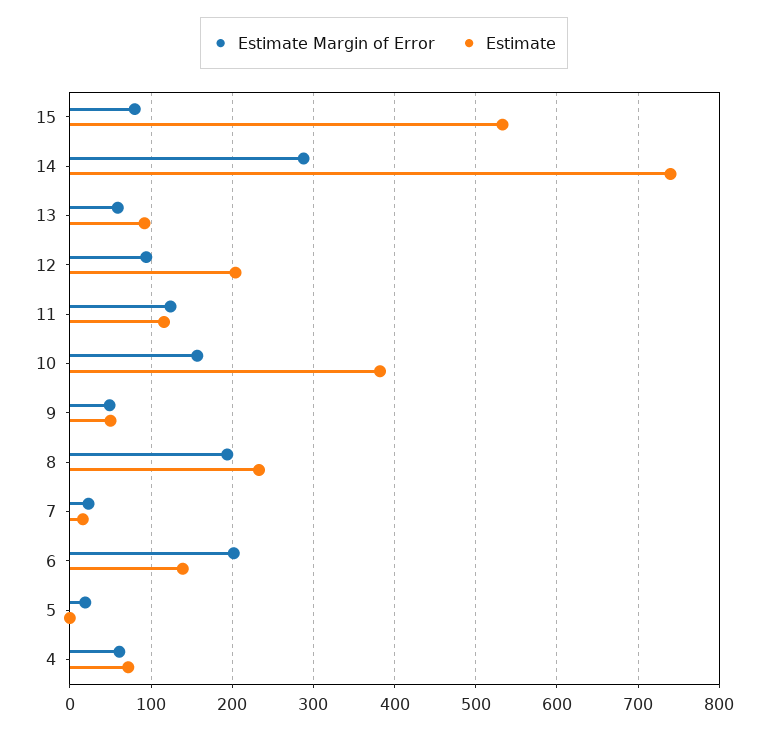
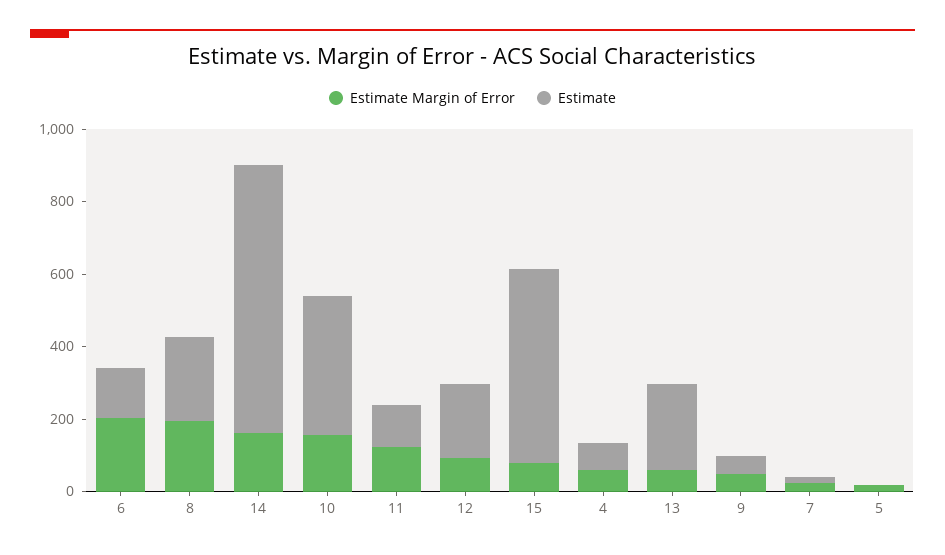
  {
    "Estimate Margin of Error": {
      "15": 80,
-     "14": 290,
+     "14": 150,
      "13": 60,
      "12": 90,
      "11": 120,
      "10": 160,
      "9": 50,
      "8": 190,
      "7": 20,
      "6": 200,
      "5": 20,
      "4": 60
    },
    "Estimate": {
      "15": 530,
      "14": 740,
-     "13": 90,
+     "13": 250,
      "12": 200,
      "11": 120,
      "10": 380,
      "9": 50,
      "8": 230,
      "7": 20,
      "6": 140,
      "5": 0,
      "4": 70
    }
  }

